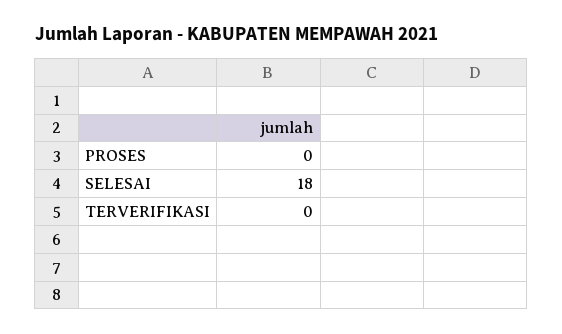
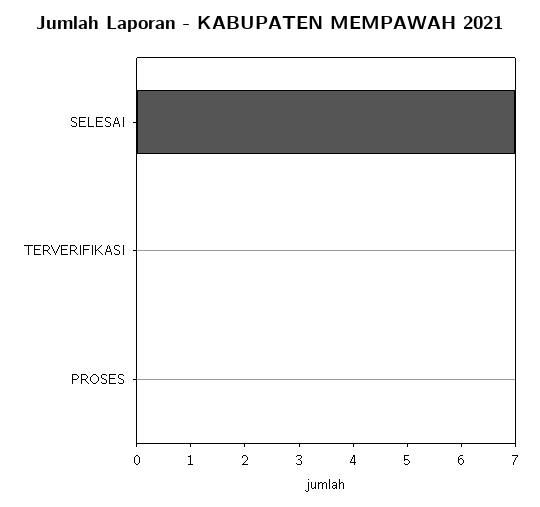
  {
    "PROSES": 0,
-   "SELESAI": 18,
+   "SELESAI": 7,
    "TERVERIFIKASI": 0
  }

